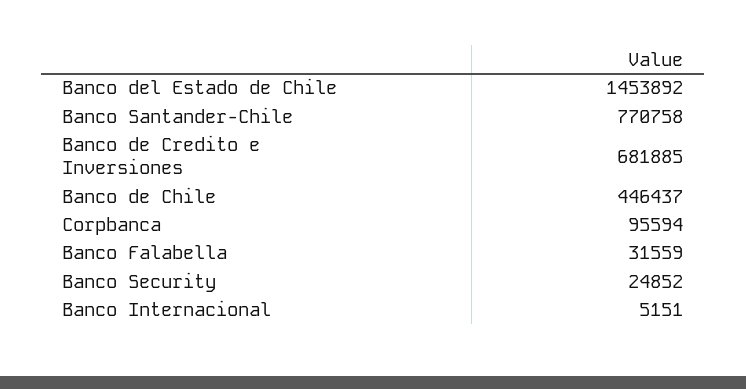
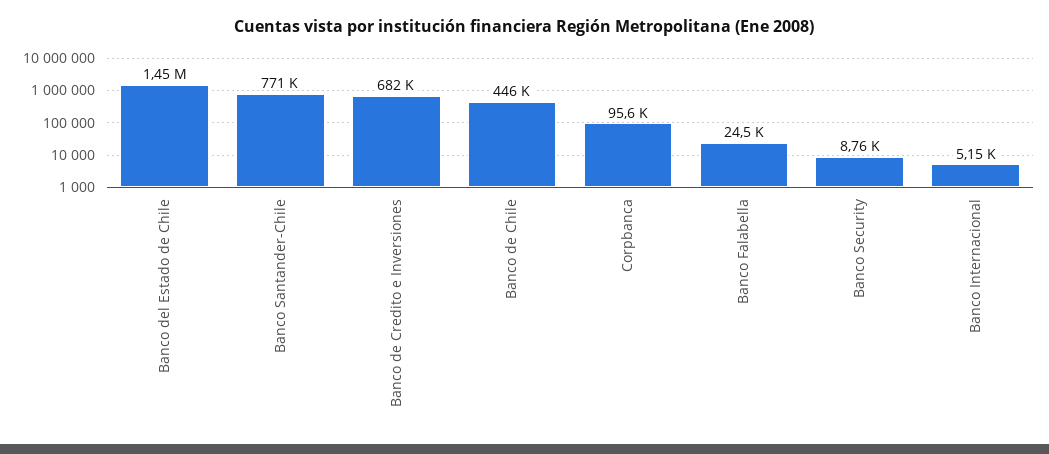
  {
    "Banco del Estado de Chile": 1453892,
    "Banco Santander-Chile": 770758,
    "Banco de Credito e Inversiones": 681885,
    "Banco de Chile": 446437,
    "Corpbanca": 95594,
-   "Banco Falabella": 31559,
+   "Banco Falabella": 24500,
-   "Banco Security": 24852,
+   "Banco Security": 8760,
    "Banco Internacional": 5151
  }

